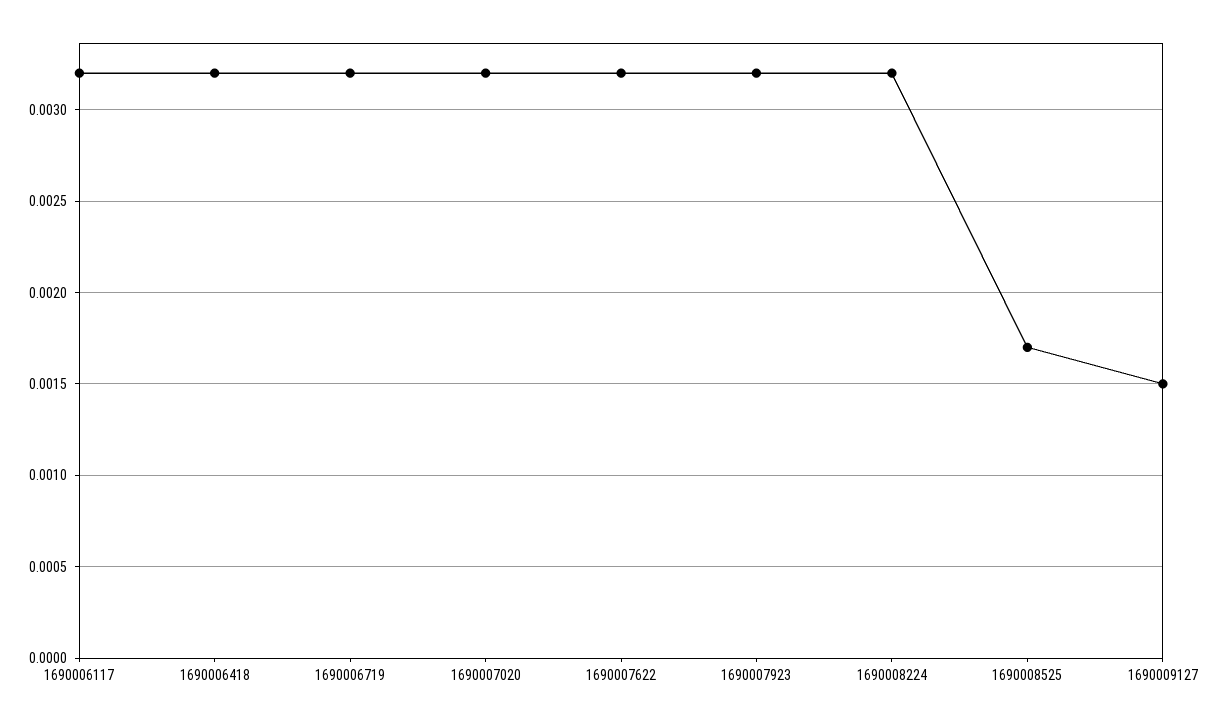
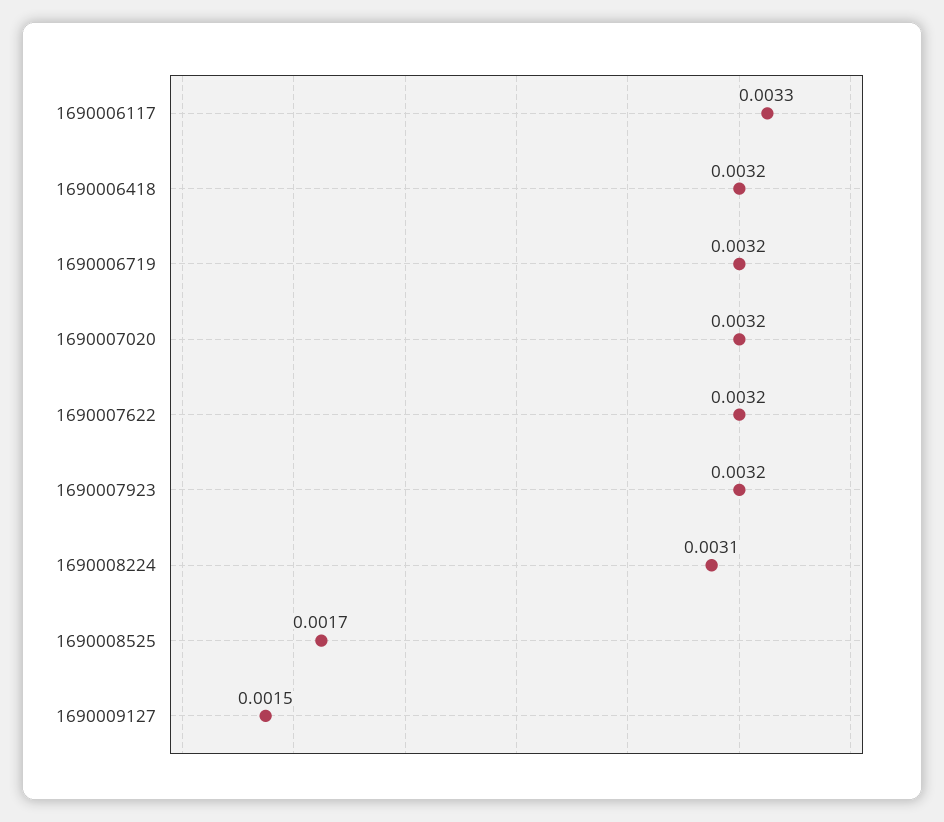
  {
-   "1690006117": 0.0032,
+   "1690006117": 0.0033,
    "1690006418": 0.0032,
    "1690006719": 0.0032,
    "1690007020": 0.0032,
    "1690007622": 0.0032,
    "1690007923": 0.0032,
-   "1690008224": 0.0032,
+   "1690008224": 0.0031,
    "1690008525": 0.0017,
    "1690009127": 0.0015
  }

